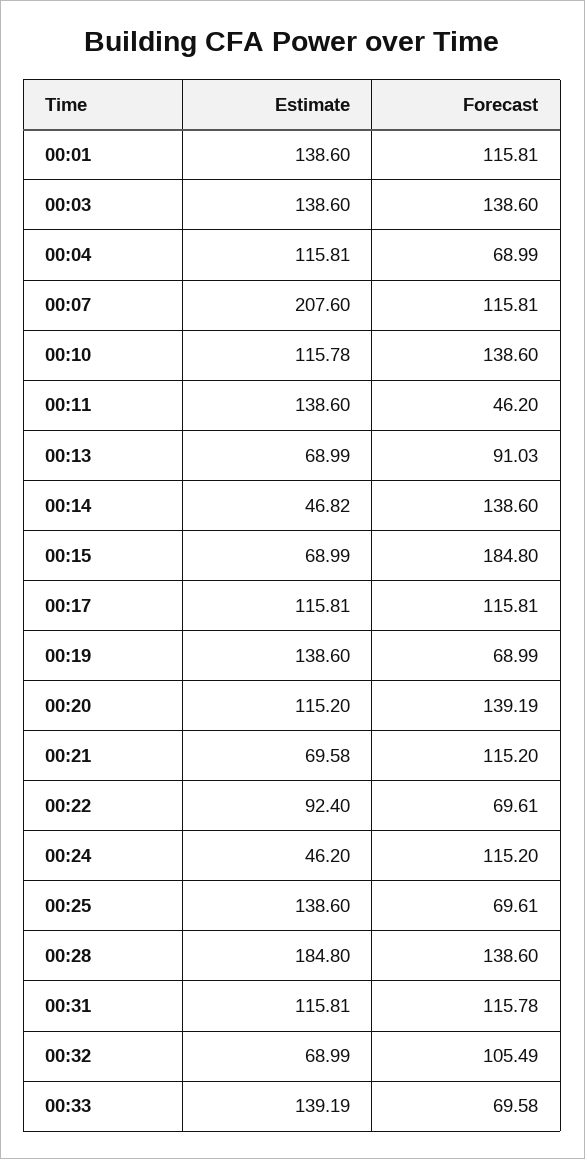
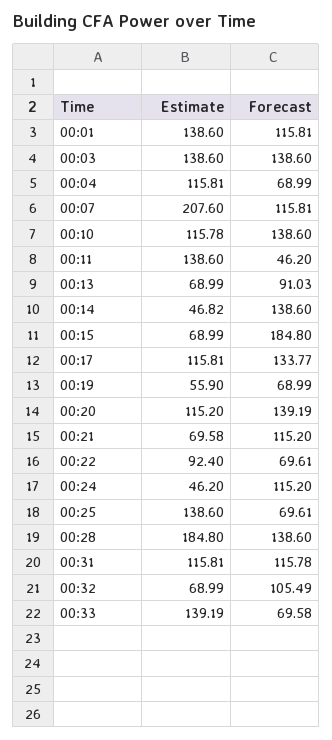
  {
    "Estimate": {
      "00:01": 138.6,
      "00:03": 138.6,
      "00:04": 115.81,
      "00:07": 207.6,
      "00:10": 115.78,
      "00:11": 138.6,
      "00:13": 68.99,
      "00:14": 46.82,
      "00:15": 68.99,
      "00:17": 115.81,
-     "00:19": 138.6,
+     "00:19": 55.9,
      "00:20": 115.2,
      "00:21": 69.58,
      "00:22": 92.4,
      "00:24": 46.2,
      "00:25": 138.6,
      "00:28": 184.8,
      "00:31": 115.81,
      "00:32": 68.99,
      "00:33": 139.19
    },
    "Forecast": {
      "00:01": 115.81,
      "00:03": 138.6,
      "00:04": 68.99,
      "00:07": 115.81,
      "00:10": 138.6,
      "00:11": 46.2,
      "00:13": 91.03,
      "00:14": 138.6,
      "00:15": 184.8,
-     "00:17": 115.81,
+     "00:17": 133.77,
      "00:19": 68.99,
      "00:20": 139.19,
      "00:21": 115.2,
      "00:22": 69.61,
      "00:24": 115.2,
      "00:25": 69.61,
      "00:28": 138.6,
      "00:31": 115.78,
      "00:32": 105.49,
      "00:33": 69.58
    }
  }

